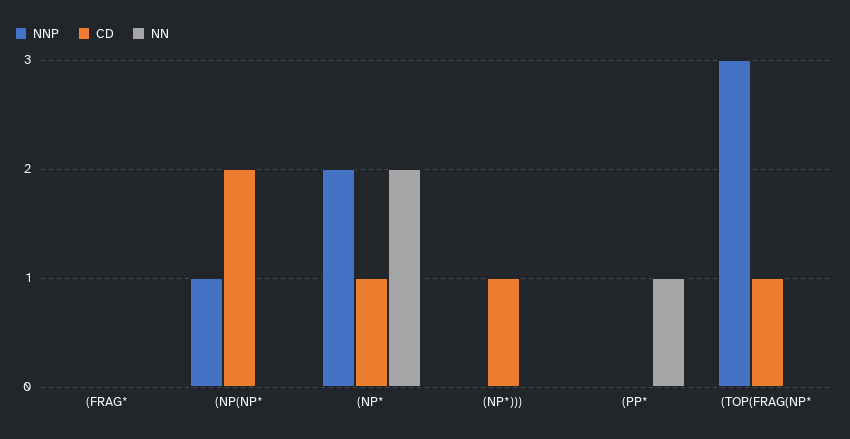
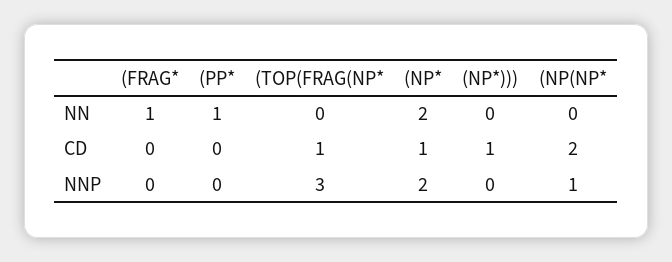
  {
    "NNP": {
      "(FRAG*": 0,
      "(NP(NP*": 1,
      "(NP*": 2,
      "(NP*)))": 0,
      "(PP*": 0,
      "(TOP(FRAG(NP*": 3
    },
    "CD": {
      "(FRAG*": 0,
      "(NP(NP*": 2,
      "(NP*": 1,
      "(NP*)))": 1,
      "(PP*": 0,
      "(TOP(FRAG(NP*": 1
    },
    "NN": {
-     "(FRAG*": 0,
+     "(FRAG*": 1,
      "(NP(NP*": 0,
      "(NP*": 2,
      "(NP*)))": 0,
      "(PP*": 1,
      "(TOP(FRAG(NP*": 0
    }
  }

